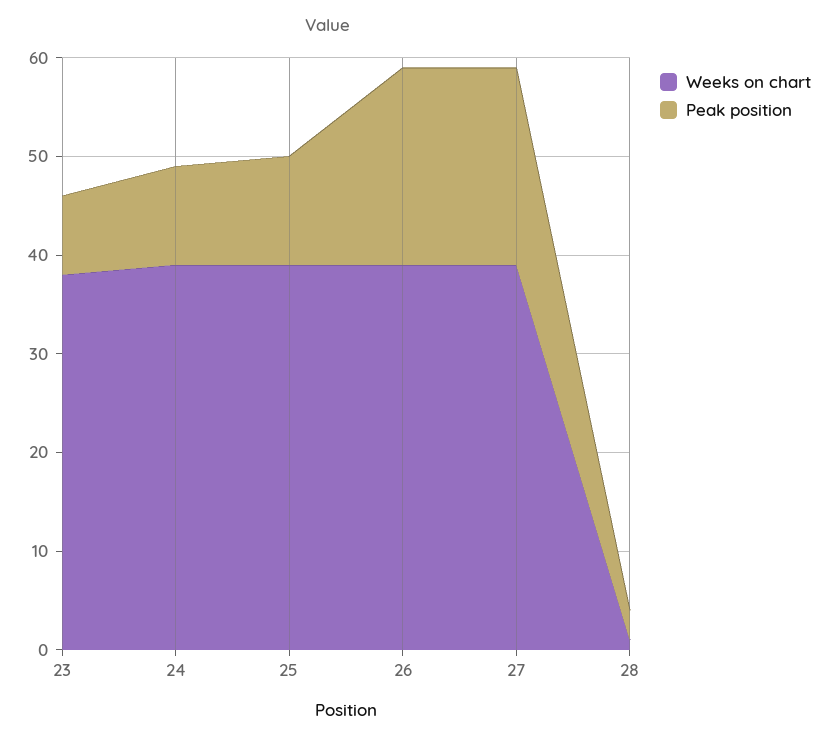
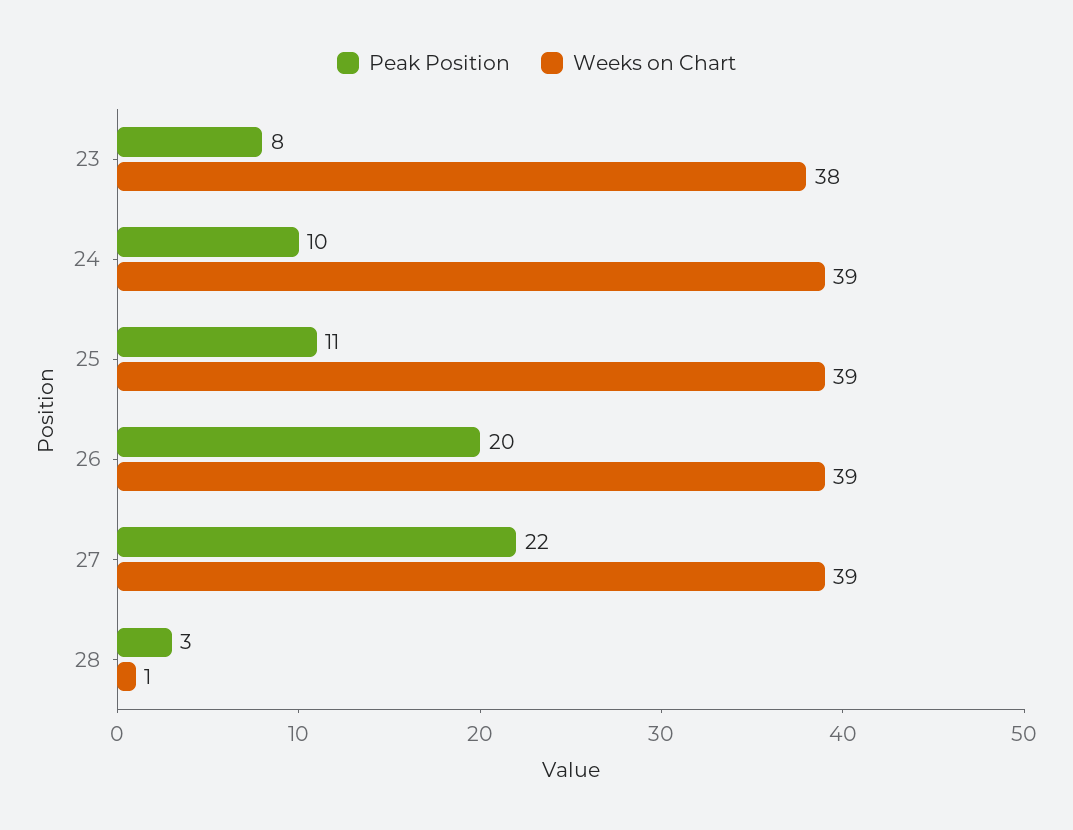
  {
    "Weeks on chart": {
      "23": 38,
      "24": 39,
      "25": 39,
      "26": 39,
      "27": 39,
      "28": 1
    },
    "Peak position": {
      "23": 8,
      "24": 10,
      "25": 11,
      "26": 20,
-     "27": 20,
+     "27": 22,
      "28": 3
    }
  }

